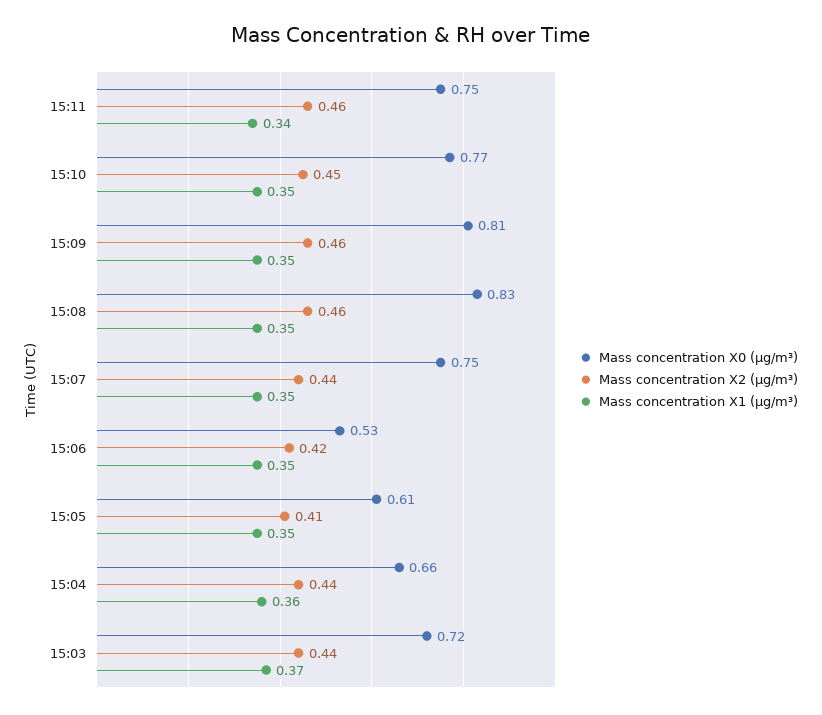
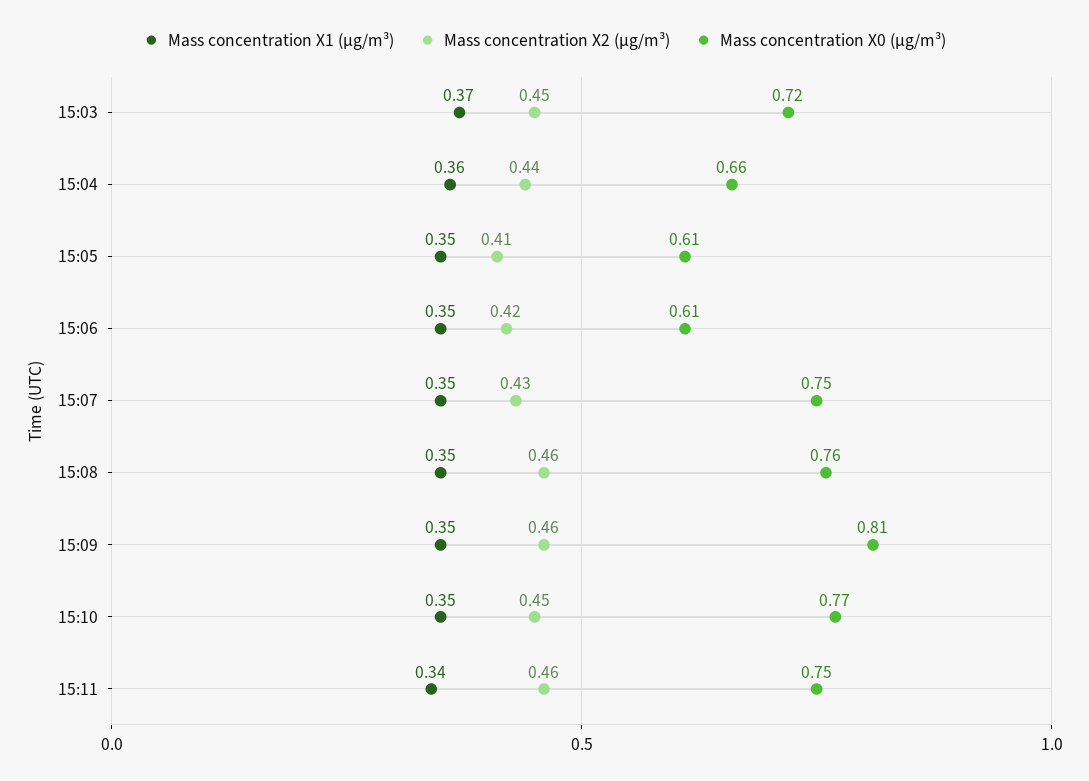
  {
    "Mass concentration X0 (μg/m³)": {
      "15:11": 0.75,
      "15:10": 0.77,
      "15:09": 0.81,
-     "15:08": 0.83,
+     "15:08": 0.76,
      "15:07": 0.75,
-     "15:06": 0.53,
+     "15:06": 0.61,
      "15:05": 0.61,
      "15:04": 0.66,
      "15:03": 0.72
    },
    "Mass concentration X2 (μg/m³)": {
      "15:11": 0.46,
      "15:10": 0.45,
      "15:09": 0.46,
      "15:08": 0.46,
-     "15:07": 0.44,
+     "15:07": 0.43,
      "15:06": 0.42,
      "15:05": 0.41,
      "15:04": 0.44,
-     "15:03": 0.44
+     "15:03": 0.45
    },
    "Mass concentration X1 (μg/m³)": {
      "15:11": 0.34,
      "15:10": 0.35,
      "15:09": 0.35,
      "15:08": 0.35,
      "15:07": 0.35,
      "15:06": 0.35,
      "15:05": 0.35,
      "15:04": 0.36,
      "15:03": 0.37
    }
  }

